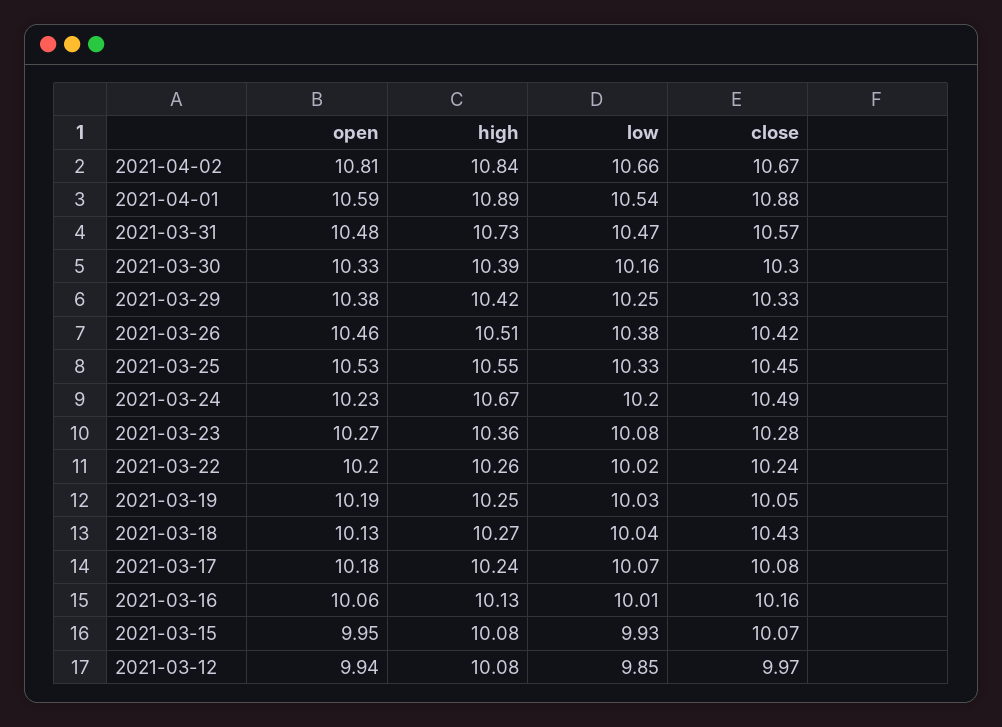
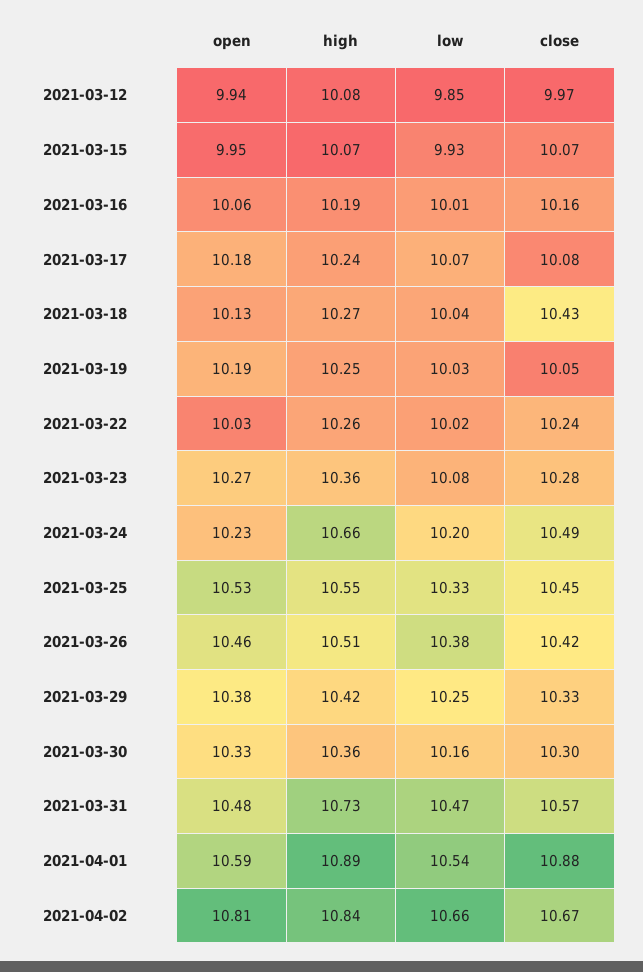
  {
    "open": {
      "2021-04-02": 10.81,
      "2021-04-01": 10.59,
      "2021-03-31": 10.48,
      "2021-03-30": 10.33,
      "2021-03-29": 10.38,
      "2021-03-26": 10.46,
      "2021-03-25": 10.53,
      "2021-03-24": 10.23,
      "2021-03-23": 10.27,
-     "2021-03-22": 10.2,
+     "2021-03-22": 10.03,
      "2021-03-19": 10.19,
      "2021-03-18": 10.13,
      "2021-03-17": 10.18,
      "2021-03-16": 10.06,
      "2021-03-15": 9.95,
      "2021-03-12": 9.94
    },
    "high": {
      "2021-04-02": 10.84,
      "2021-04-01": 10.89,
      "2021-03-31": 10.73,
-     "2021-03-30": 10.39,
+     "2021-03-30": 10.36,
      "2021-03-29": 10.42,
      "2021-03-26": 10.51,
      "2021-03-25": 10.55,
-     "2021-03-24": 10.67,
+     "2021-03-24": 10.66,
      "2021-03-23": 10.36,
      "2021-03-22": 10.26,
      "2021-03-19": 10.25,
      "2021-03-18": 10.27,
      "2021-03-17": 10.24,
-     "2021-03-16": 10.13,
+     "2021-03-16": 10.19,
-     "2021-03-15": 10.08,
+     "2021-03-15": 10.07,
      "2021-03-12": 10.08
    },
    "low": {
      "2021-04-02": 10.66,
      "2021-04-01": 10.54,
      "2021-03-31": 10.47,
      "2021-03-30": 10.16,
      "2021-03-29": 10.25,
      "2021-03-26": 10.38,
      "2021-03-25": 10.33,
      "2021-03-24": 10.2,
      "2021-03-23": 10.08,
      "2021-03-22": 10.02,
      "2021-03-19": 10.03,
      "2021-03-18": 10.04,
      "2021-03-17": 10.07,
      "2021-03-16": 10.01,
      "2021-03-15": 9.93,
      "2021-03-12": 9.85
    },
    "close": {
      "2021-04-02": 10.67,
      "2021-04-01": 10.88,
      "2021-03-31": 10.57,
      "2021-03-30": 10.3,
      "2021-03-29": 10.33,
      "2021-03-26": 10.42,
      "2021-03-25": 10.45,
      "2021-03-24": 10.49,
      "2021-03-23": 10.28,
      "2021-03-22": 10.24,
      "2021-03-19": 10.05,
      "2021-03-18": 10.43,
      "2021-03-17": 10.08,
      "2021-03-16": 10.16,
      "2021-03-15": 10.07,
      "2021-03-12": 9.97
    }
  }

